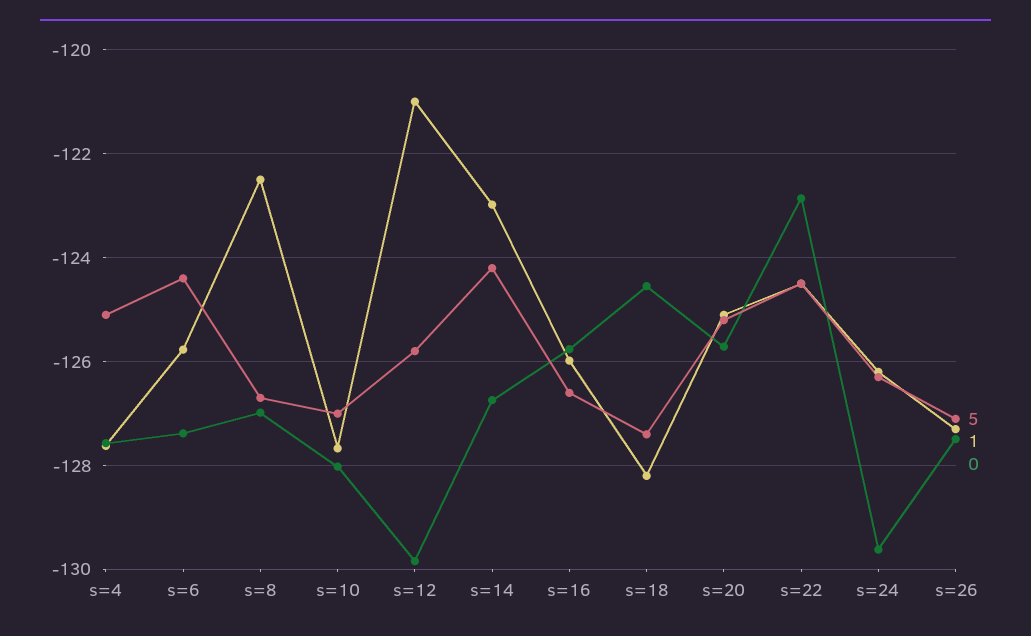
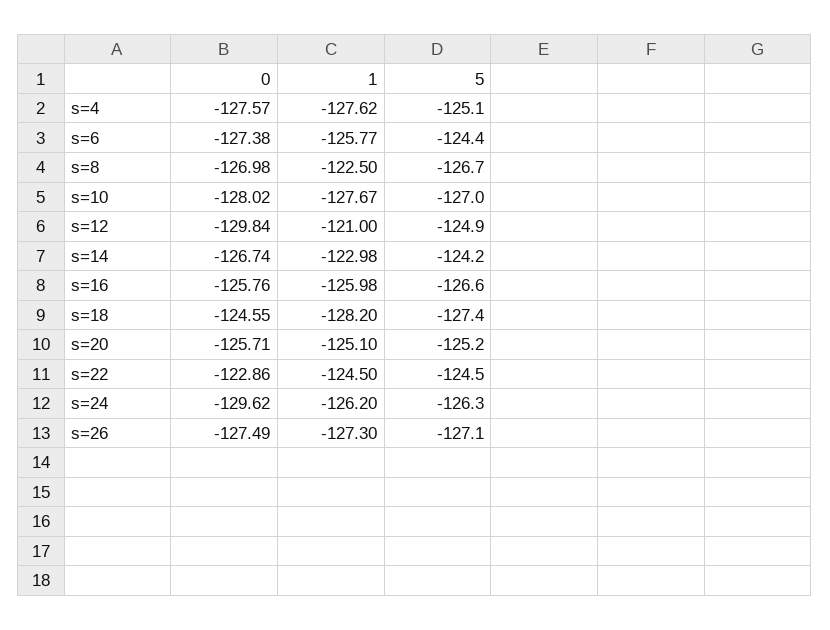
  {
    "5": {
      "s=4": -125.1,
      "s=6": -124.4,
      "s=8": -126.7,
      "s=10": -127,
-     "s=12": -125.8,
+     "s=12": -124.9,
      "s=14": -124.2,
      "s=16": -126.6,
      "s=18": -127.4,
      "s=20": -125.2,
      "s=22": -124.5,
      "s=24": -126.3,
      "s=26": -127.1
    },
    "1": {
      "s=4": -127.62,
      "s=6": -125.77,
      "s=8": -122.5,
      "s=10": -127.67,
      "s=12": -121,
      "s=14": -122.98,
      "s=16": -125.98,
      "s=18": -128.2,
      "s=20": -125.1,
      "s=22": -124.5,
      "s=24": -126.2,
      "s=26": -127.3
    },
    "0": {
      "s=4": -127.57,
      "s=6": -127.38,
      "s=8": -126.98,
      "s=10": -128.02,
      "s=12": -129.84,
      "s=14": -126.74,
      "s=16": -125.76,
      "s=18": -124.55,
      "s=20": -125.71,
      "s=22": -122.86,
      "s=24": -129.62,
      "s=26": -127.49
    }
  }

